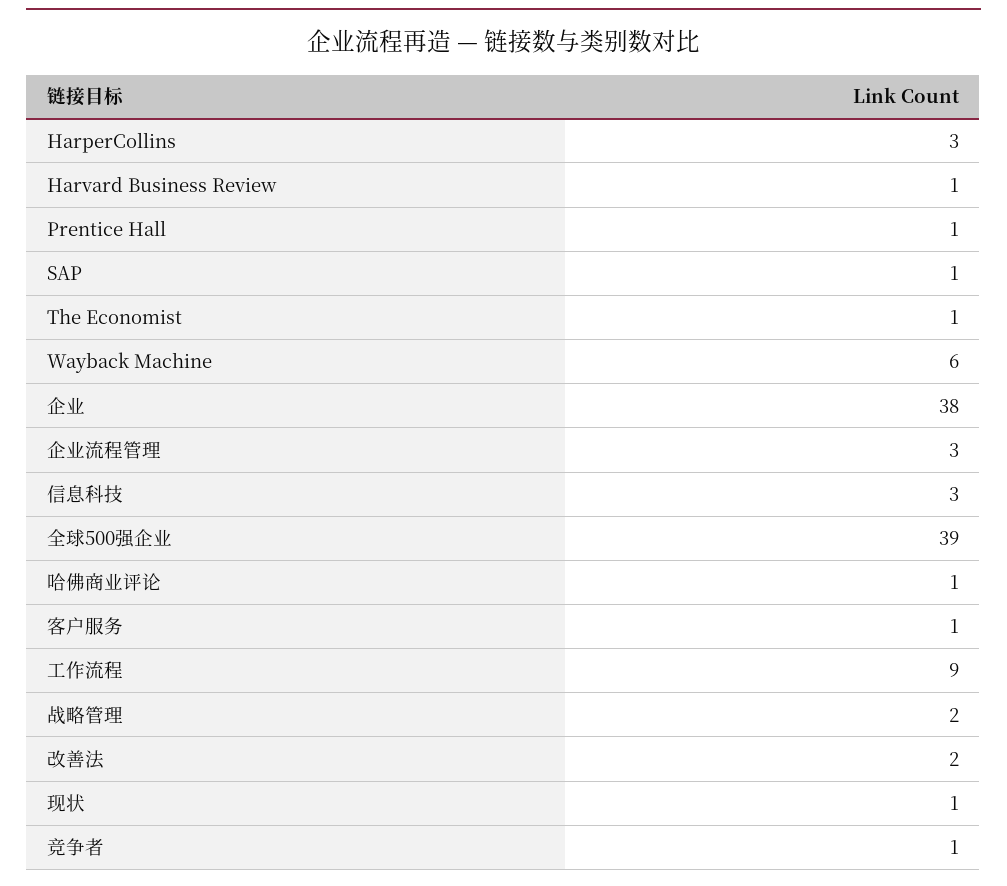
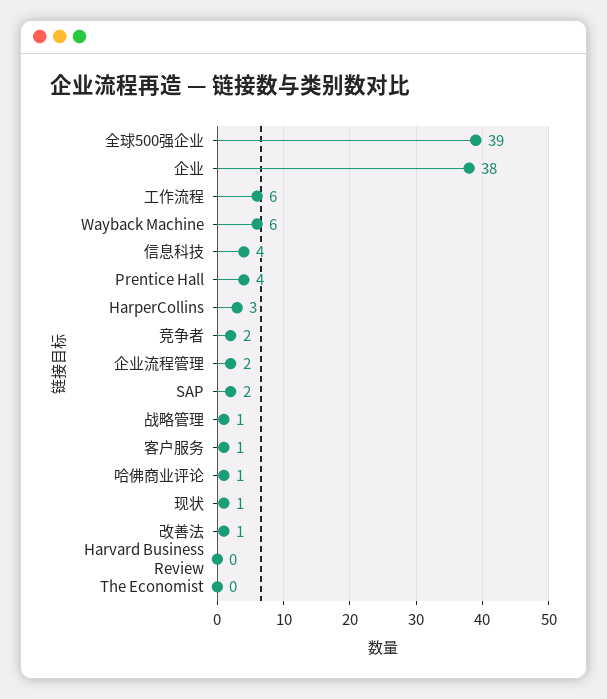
  {
    "HarperCollins": 3,
-   "Harvard Business Review": 1,
+   "Harvard Business Review": 0,
-   "Prentice Hall": 1,
+   "Prentice Hall": 4,
-   "SAP": 1,
+   "SAP": 2,
-   "The Economist": 1,
+   "The Economist": 0,
    "Wayback Machine": 6,
    "企业": 38,
-   "企业流程管理": 3,
+   "企业流程管理": 2,
-   "信息科技": 3,
+   "信息科技": 4,
    "全球500强企业": 39,
    "哈佛商业评论": 1,
    "客户服务": 1,
-   "工作流程": 9,
+   "工作流程": 6,
-   "战略管理": 2,
+   "战略管理": 1,
-   "改善法": 2,
+   "改善法": 1,
    "现状": 1,
-   "竞争者": 1
+   "竞争者": 2
  }

